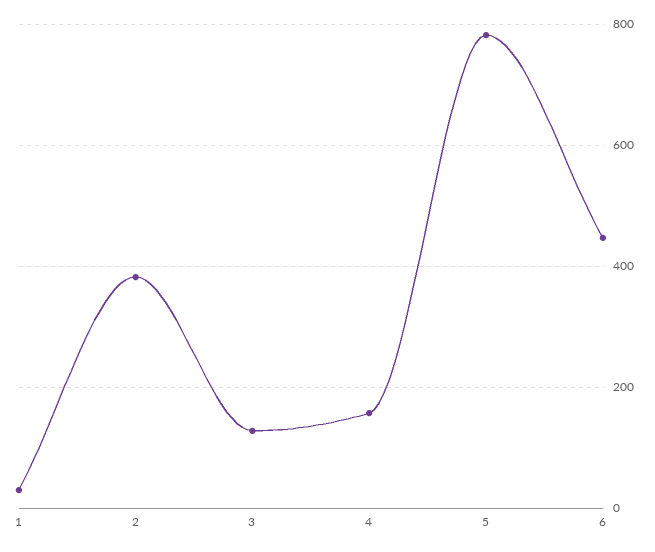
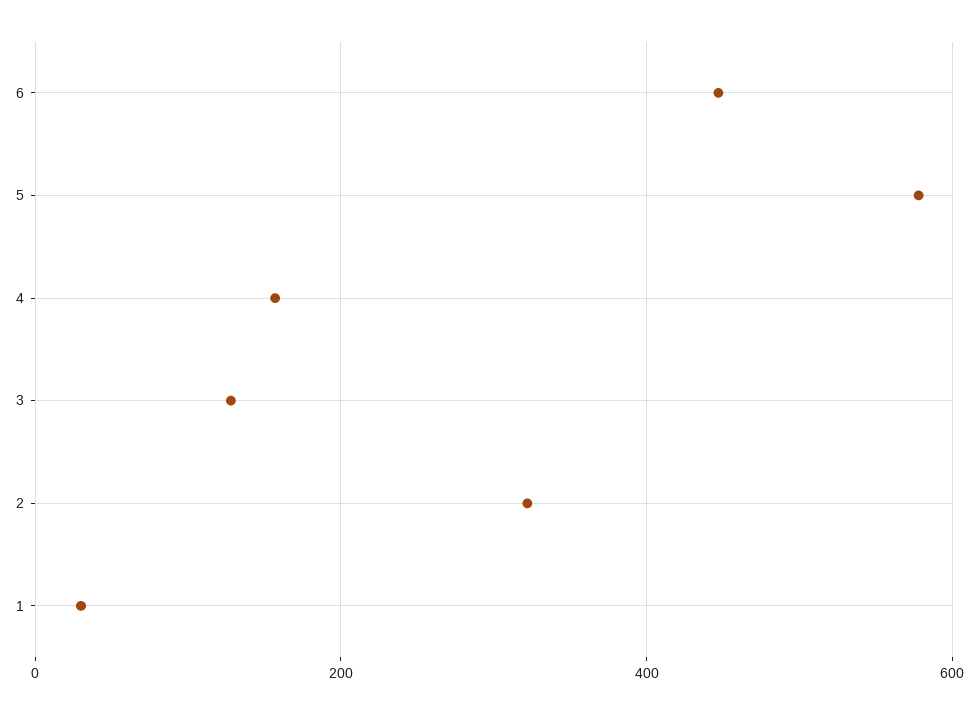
  {
    "1": 40,
-   "2": 380,
+   "2": 320,
    "3": 120,
    "4": 160,
-   "5": 780,
+   "5": 580,
    "6": 440
  }

